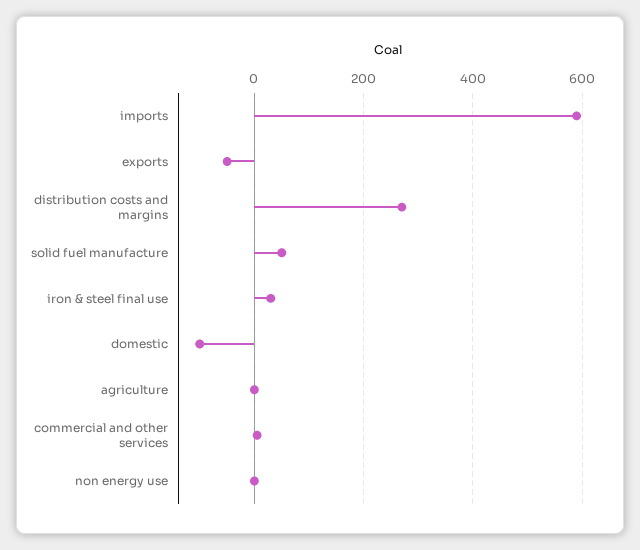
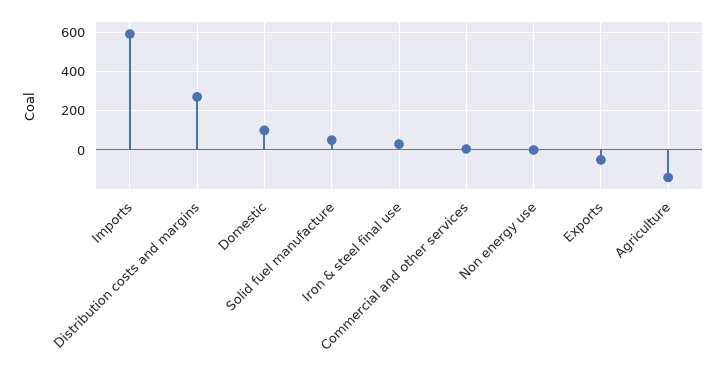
  {
    "imports": 600,
    "exports": -60,
    "distribution costs and margins": 280,
    "solid fuel manufacture": 60,
    "iron & steel final use": 40,
-   "domestic": -100,
+   "domestic": 100,
-   "agriculture": 0,
+   "agriculture": -150,
    "commercial and other services": 0,
    "non energy use": 0
  }

